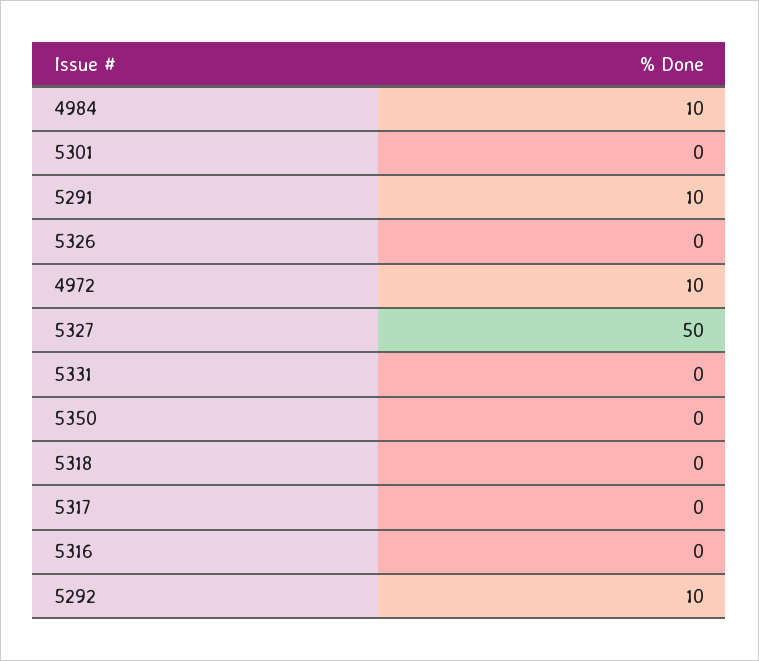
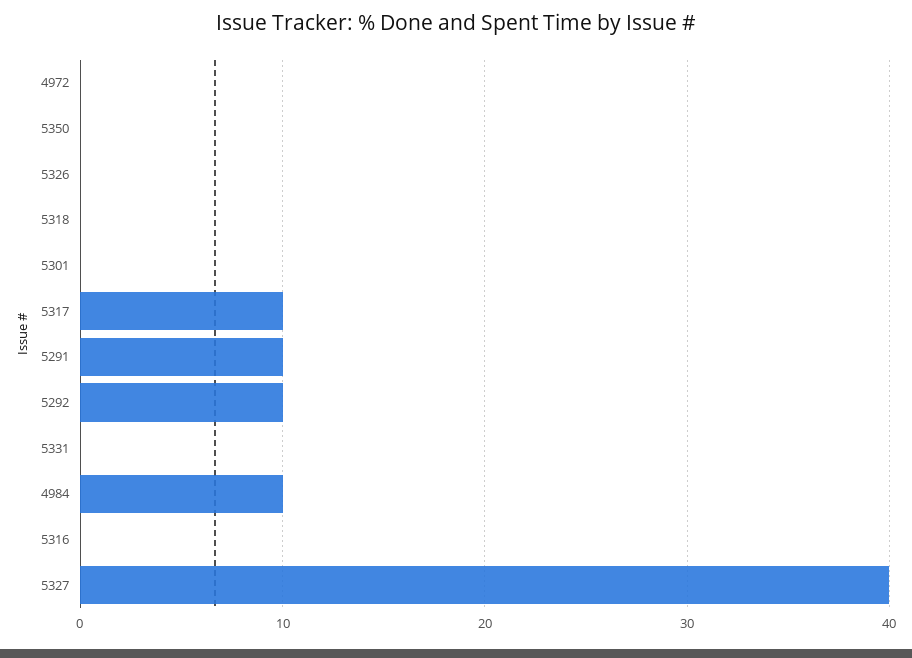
  {
    "4984": 10,
    "5301": 0,
    "5291": 10,
    "5326": 0,
-   "4972": 10,
+   "4972": 0,
-   "5327": 50,
+   "5327": 40,
    "5331": 0,
    "5350": 0,
    "5318": 0,
-   "5317": 0,
+   "5317": 10,
    "5316": 0,
    "5292": 10
  }

